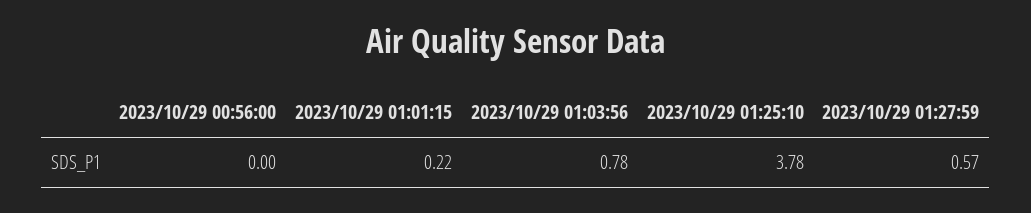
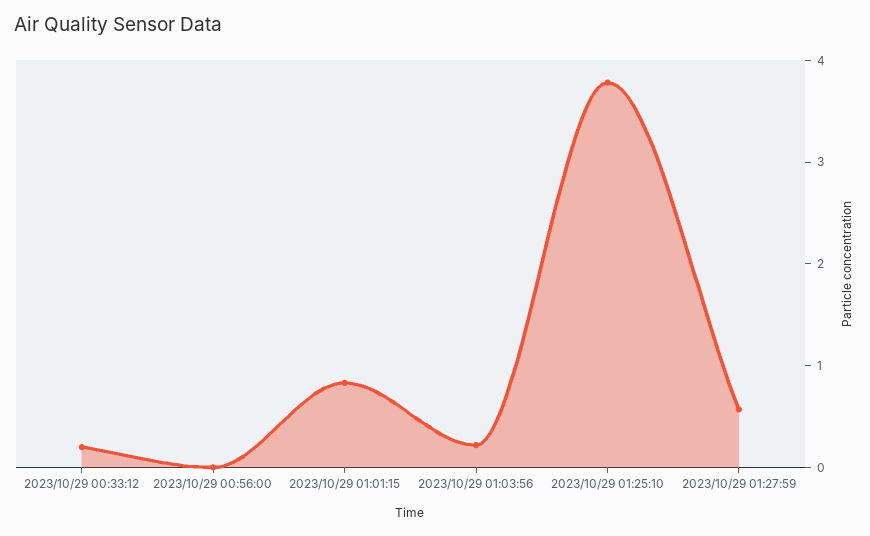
  {
    "2023/10/29 00:56:00": 0,
-   "2023/10/29 01:01:15": 0.22,
+   "2023/10/29 01:01:15": 0.8,
-   "2023/10/29 01:03:56": 0.78,
+   "2023/10/29 01:03:56": 0.2,
    "2023/10/29 01:25:10": 3.78,
-   "2023/10/29 01:27:59": 0.57
+   "2023/10/29 01:27:59": 0.57,
+   "2023/10/29 00:33:12": 0.2
  }

